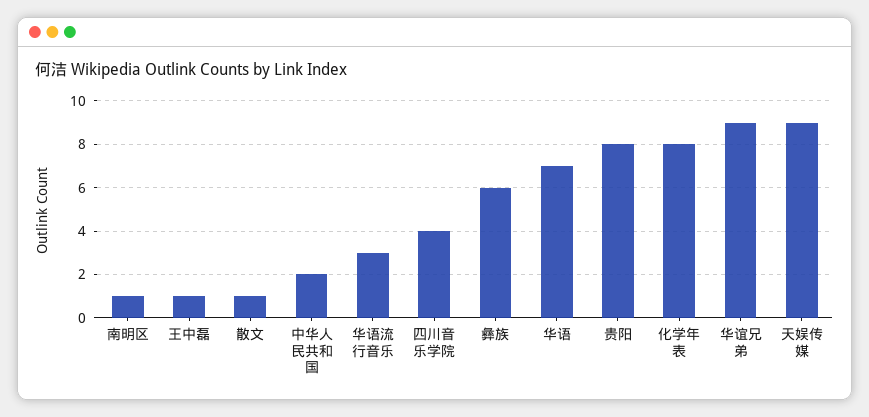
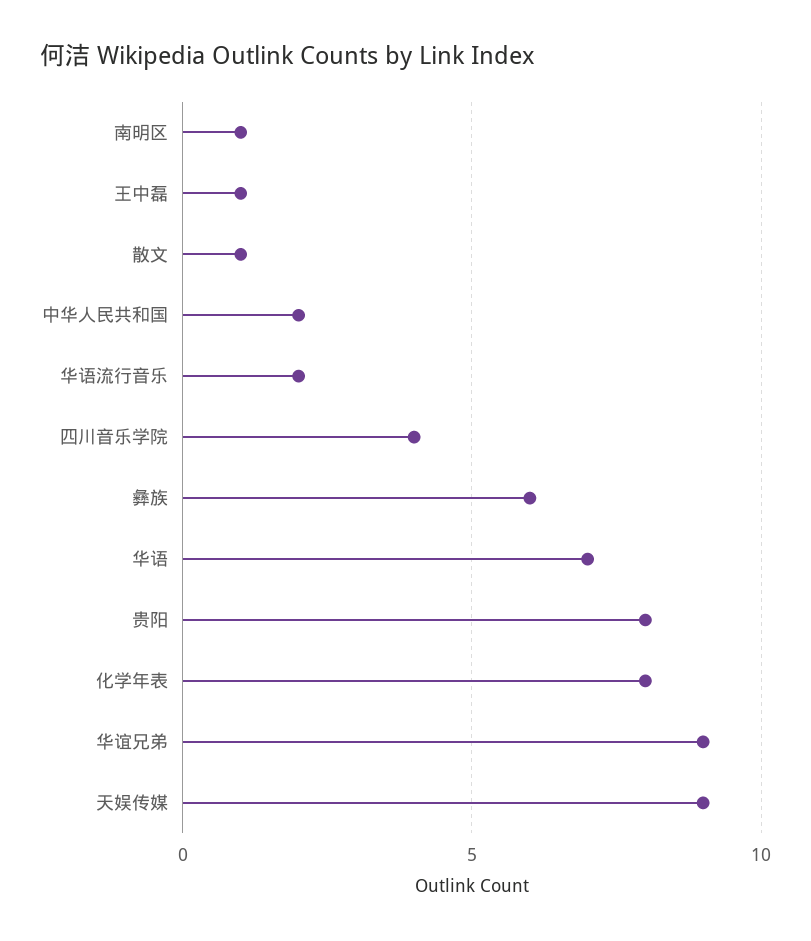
  {
    "南明区": 1,
    "王中磊": 1,
    "散文": 1,
    "中华人民共和国": 2,
-   "华语流行音乐": 3,
+   "华语流行音乐": 2,
    "四川音乐学院": 4,
    "彝族": 6,
    "华语": 7,
    "贵阳": 8,
    "化学年表": 8,
    "华谊兄弟": 9,
    "天娱传媒": 9
  }

